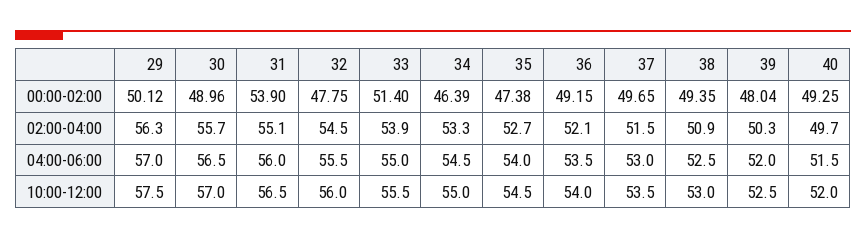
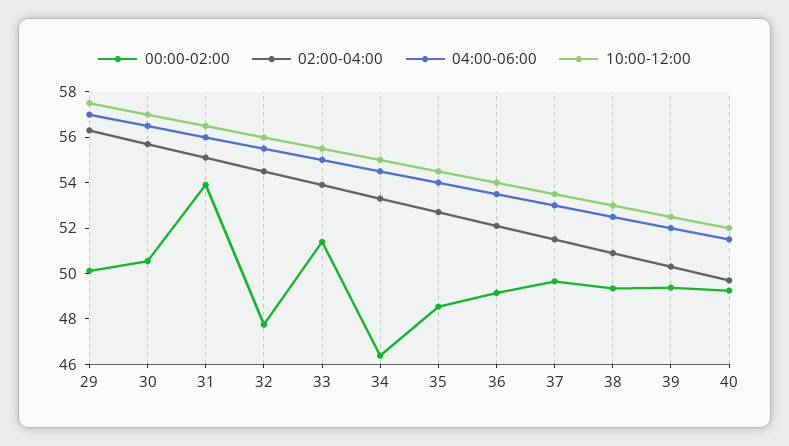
  {
    "00:00-02:00": {
      "29": 50.12,
-     "30": 48.96,
+     "30": 50.5,
      "31": 53.9,
      "32": 47.75,
      "33": 51.4,
      "34": 46.39,
-     "35": 47.38,
+     "35": 48.5,
      "36": 49.15,
      "37": 49.65,
      "38": 49.35,
-     "39": 48.04,
+     "39": 49.5,
      "40": 49.25
    },
    "02:00-04:00": {
      "29": 56.3,
      "30": 55.7,
      "31": 55.1,
      "32": 54.5,
      "33": 53.9,
      "34": 53.3,
      "35": 52.7,
      "36": 52.1,
      "37": 51.5,
      "38": 50.9,
      "39": 50.3,
      "40": 49.7
    },
    "04:00-06:00": {
      "29": 57,
      "30": 56.5,
      "31": 56,
      "32": 55.5,
      "33": 55,
      "34": 54.5,
      "35": 54,
      "36": 53.5,
      "37": 53,
      "38": 52.5,
      "39": 52,
      "40": 51.5
    },
    "10:00-12:00": {
      "29": 57.5,
      "30": 57,
      "31": 56.5,
      "32": 56,
      "33": 55.5,
      "34": 55,
      "35": 54.5,
      "36": 54,
      "37": 53.5,
      "38": 53,
      "39": 52.5,
      "40": 52
    }
  }

